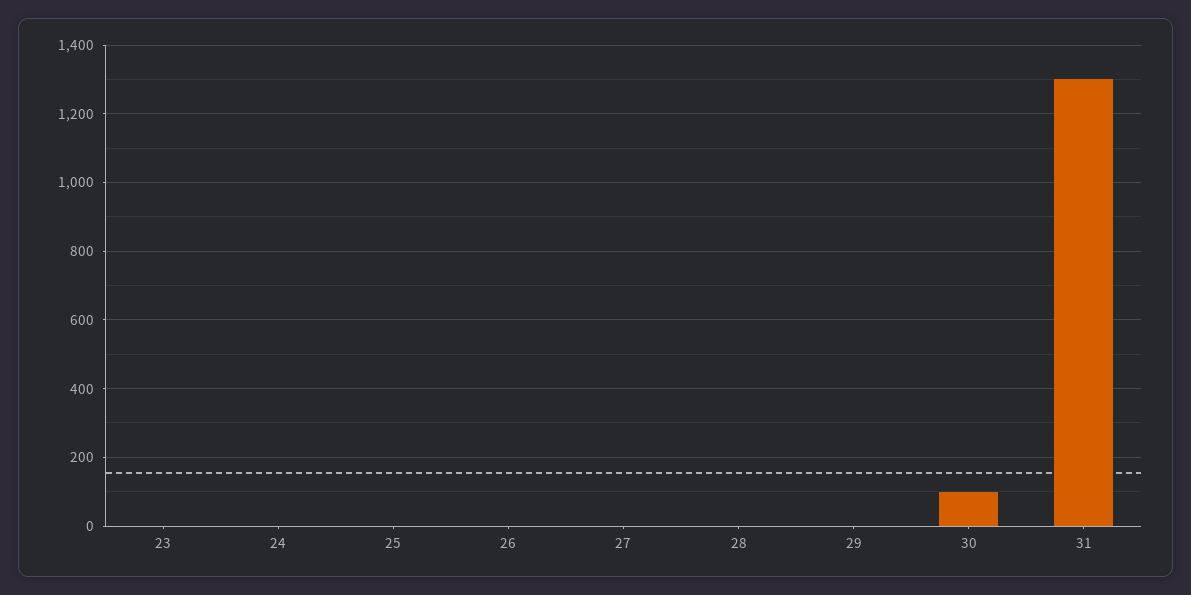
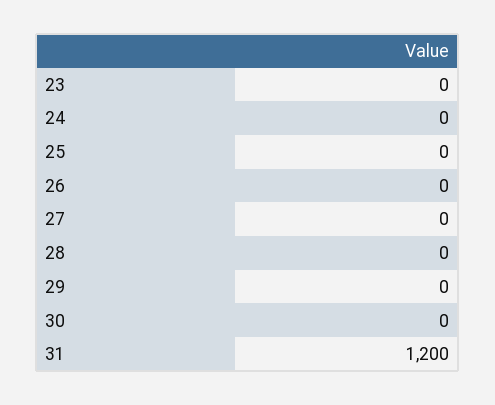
  {
    "23": 0,
    "24": 0,
    "25": 0,
    "26": 0,
    "27": 0,
    "28": 0,
    "29": 0,
-   "30": 100,
+   "30": 0,
-   "31": 1300
+   "31": 1200
  }

